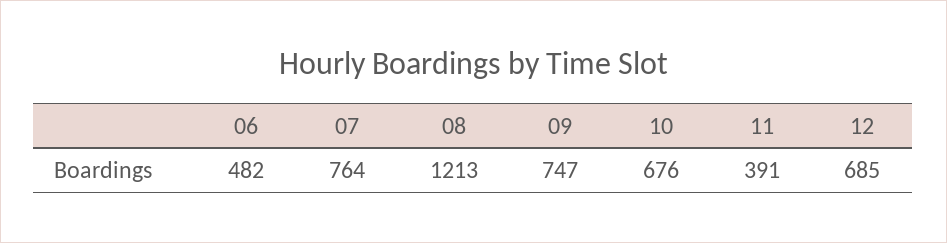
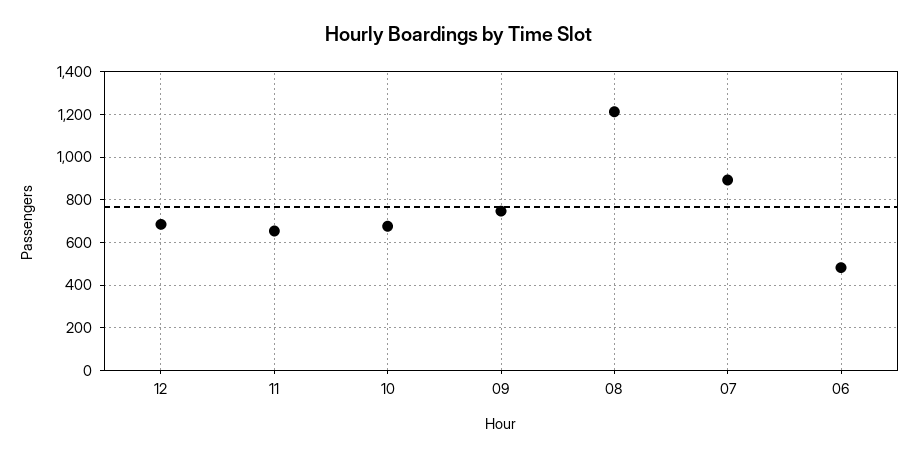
  {
    "06": 482,
-   "07": 764,
+   "07": 900,
    "08": 1213,
    "09": 747,
    "10": 676,
-   "11": 391,
+   "11": 650,
    "12": 685
  }

